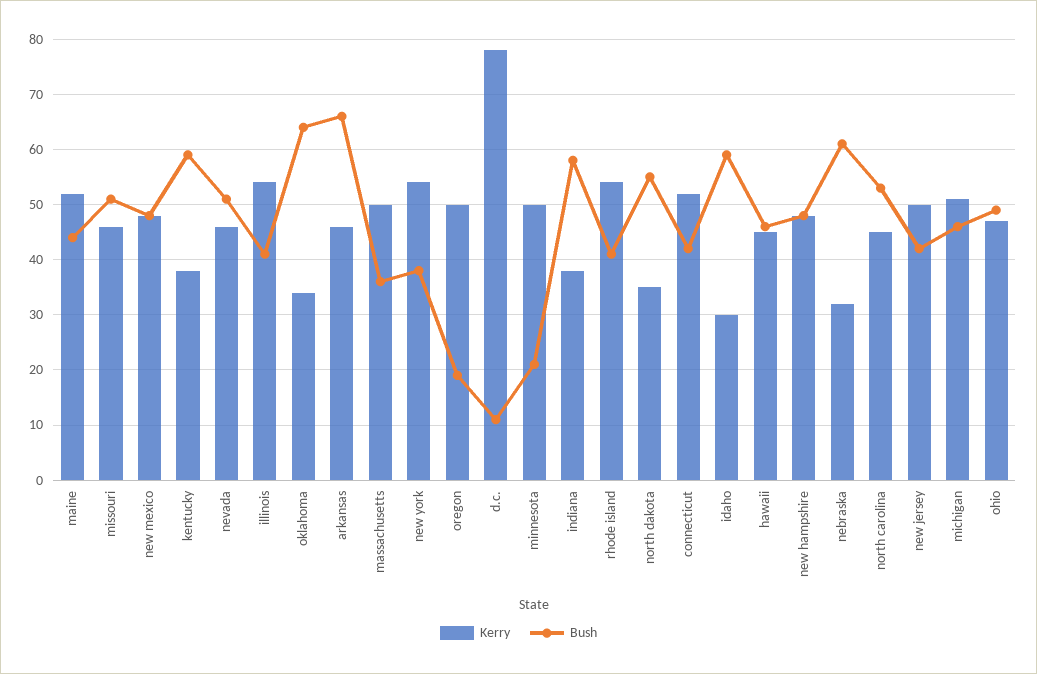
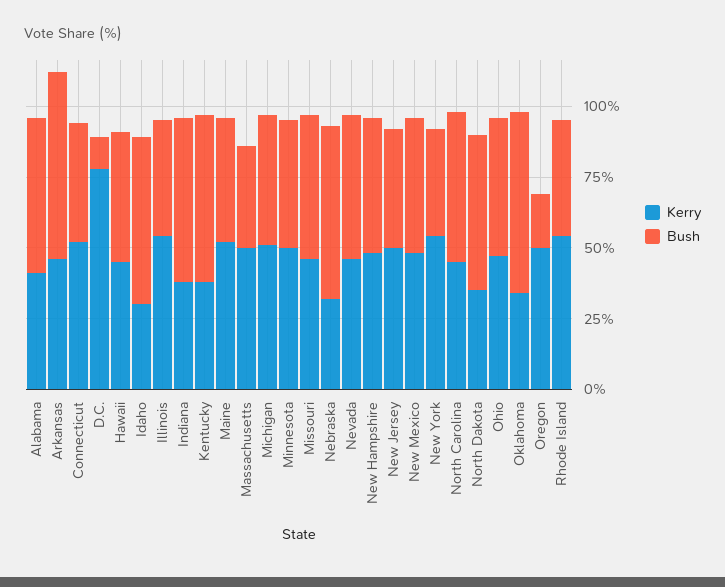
  {
    "Kerry": {
      "maine": 50,
      "missouri": 45,
      "new mexico": 50,
      "kentucky": 40,
      "nevada": 45,
      "illinois": 55,
      "oklahoma": 35,
      "arkansas": 45,
      "massachusetts": 50,
      "new york": 55,
      "oregon": 50,
      "d.c.": 80,
      "minnesota": 50,
      "indiana": 40,
      "rhode island": 55,
      "north dakota": 35,
      "connecticut": 50,
      "idaho": 30,
      "hawaii": 45,
      "new hampshire": 50,
      "nebraska": 30,
      "north carolina": 45,
      "new jersey": 50,
      "michigan": 50,
-     "ohio": 45
+     "ohio": 45,
+     "Alabama": 40
    },
    "Bush": {
      "maine": 45,
      "missouri": 50,
      "new mexico": 50,
      "kentucky": 60,
      "nevada": 50,
      "illinois": 40,
      "oklahoma": 65,
      "arkansas": 65,
      "massachusetts": 35,
      "new york": 40,
      "oregon": 20,
      "d.c.": 10,
-     "minnesota": 20,
+     "minnesota": 45,
      "indiana": 60,
      "rhode island": 40,
      "north dakota": 55,
      "connecticut": 40,
      "idaho": 60,
      "hawaii": 45,
      "new hampshire": 50,
      "nebraska": 60,
      "north carolina": 55,
      "new jersey": 40,
      "michigan": 45,
-     "ohio": 50
+     "ohio": 50,
+     "Alabama": 55
    }
  }

